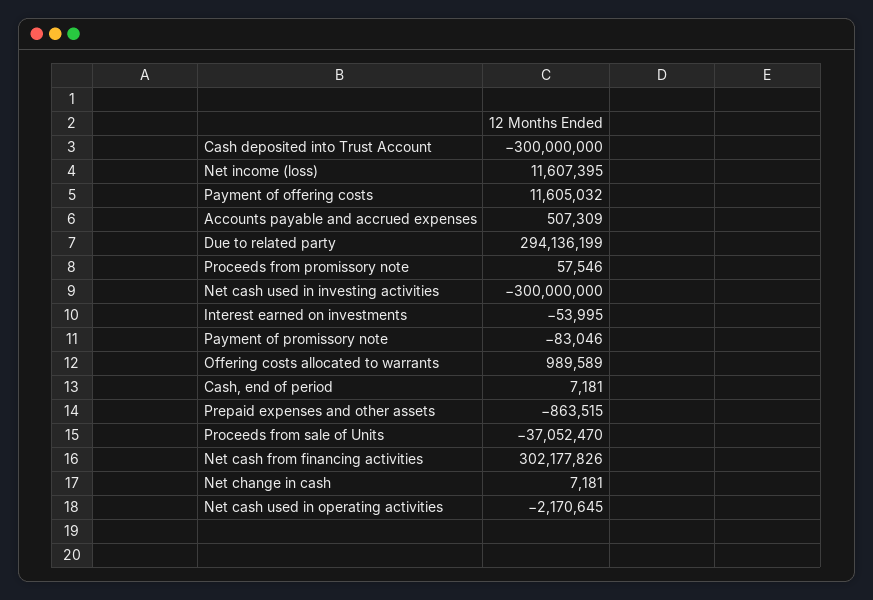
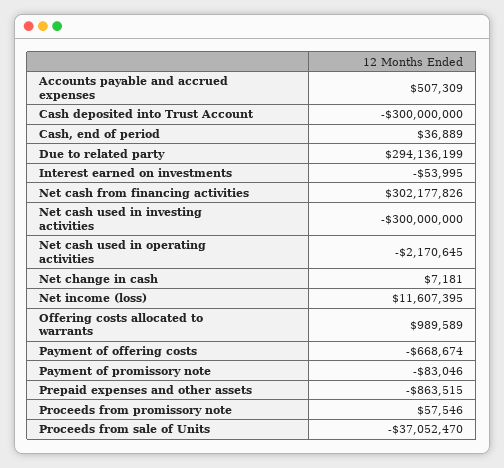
  {
    "Cash deposited into Trust Account": -300000000,
    "Net income (loss)": 11607395,
-   "Payment of offering costs": 11605032,
+   "Payment of offering costs": -668674,
    "Accounts payable and accrued expenses": 507309,
    "Due to related party": 294136199,
    "Proceeds from promissory note": 57546,
    "Net cash used in investing activities": -300000000,
    "Interest earned on investments": -53995,
    "Payment of promissory note": -83046,
    "Offering costs allocated to warrants": 989589,
-   "Cash, end of period": 7181,
+   "Cash, end of period": 36889,
    "Prepaid expenses and other assets": -863515,
    "Proceeds from sale of Units": -37052470,
    "Net cash from financing activities": 302177826,
    "Net change in cash": 7181,
    "Net cash used in operating activities": -2170645
  }

